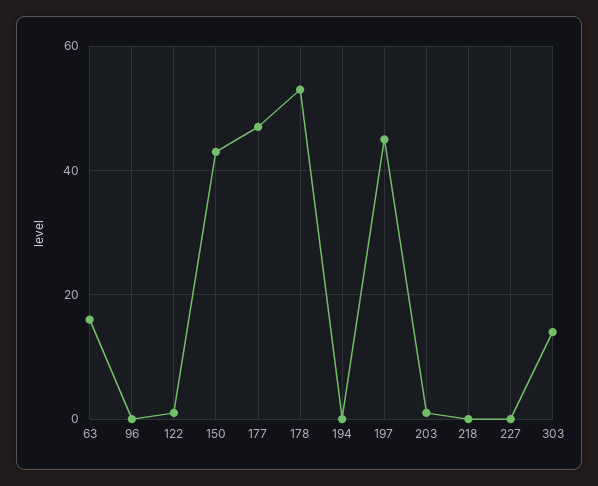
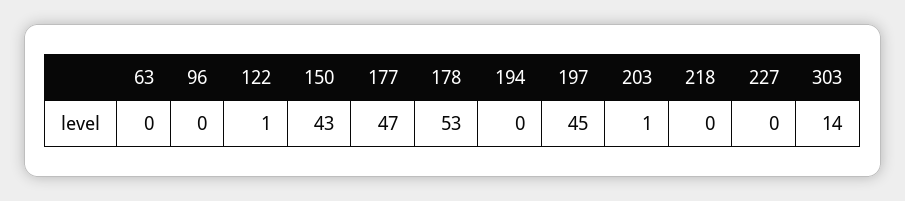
  {
-   "63": 15,
+   "63": 0,
    "96": 0,
    "122": 1,
    "150": 43,
    "177": 47,
    "178": 53,
    "194": 0,
    "197": 45,
    "203": 1,
    "218": 0,
    "227": 0,
    "303": 14
  }

